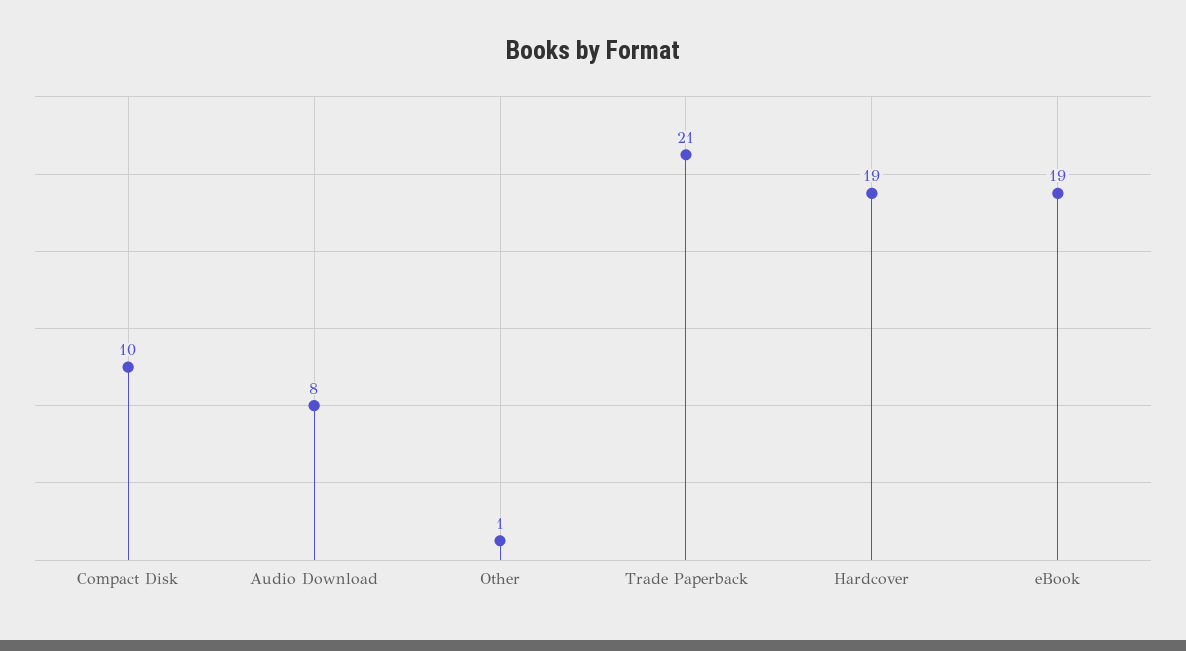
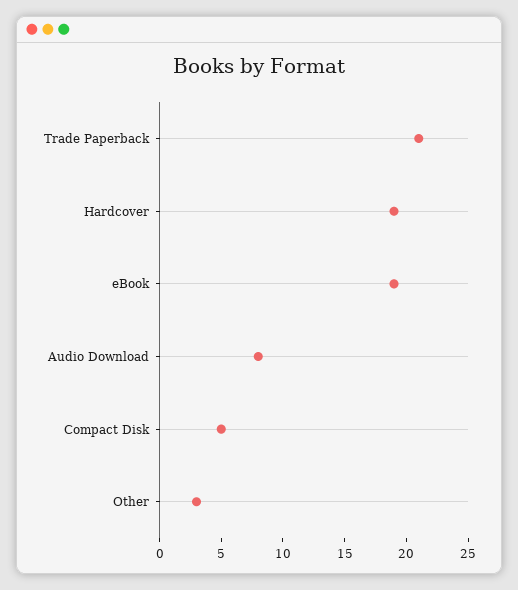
  {
-   "Compact Disk": 10,
+   "Compact Disk": 5,
    "Audio Download": 8,
-   "Other": 1,
+   "Other": 3,
    "Trade Paperback": 21,
    "Hardcover": 19,
    "eBook": 19
  }

